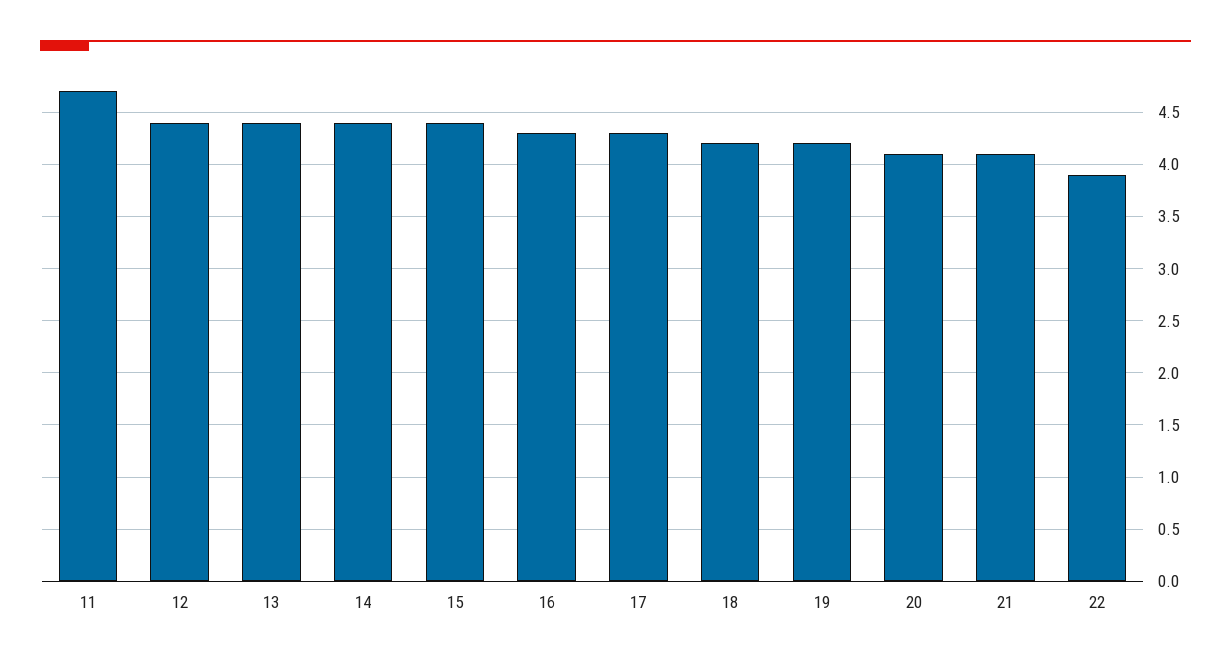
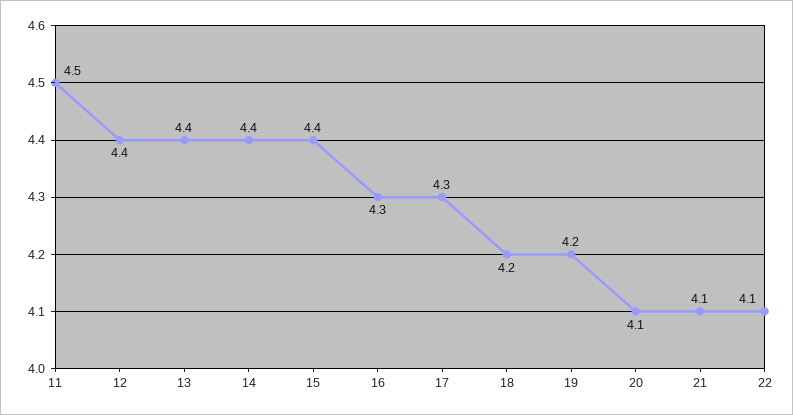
  {
-   "11": 4.7,
+   "11": 4.5,
    "12": 4.4,
    "13": 4.4,
    "14": 4.4,
    "15": 4.4,
    "16": 4.3,
    "17": 4.3,
    "18": 4.2,
    "19": 4.2,
    "20": 4.1,
    "21": 4.1,
-   "22": 3.9
+   "22": 4.1
  }

